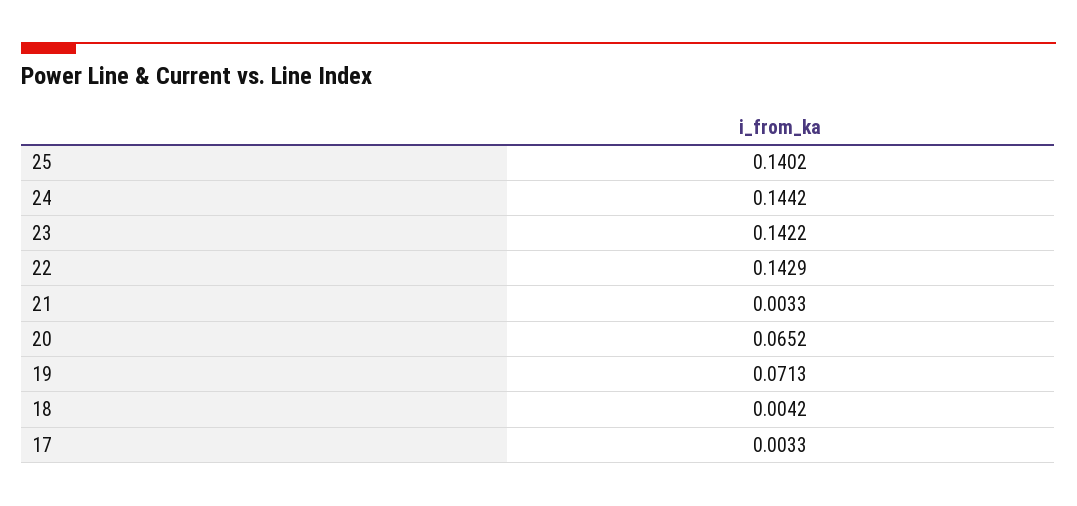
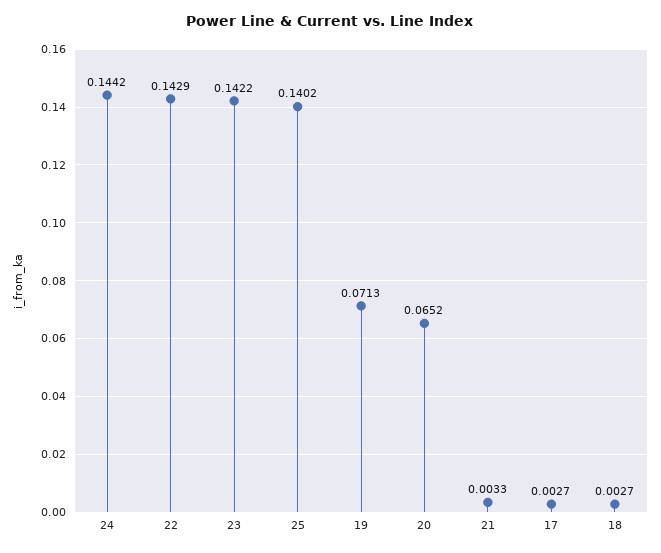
  {
    "25": 0.1402,
    "24": 0.1442,
    "23": 0.1422,
    "22": 0.1429,
    "21": 0.0033,
    "20": 0.0652,
    "19": 0.0713,
-   "18": 0.0042,
+   "18": 0.0027,
-   "17": 0.0033
+   "17": 0.0027
  }

